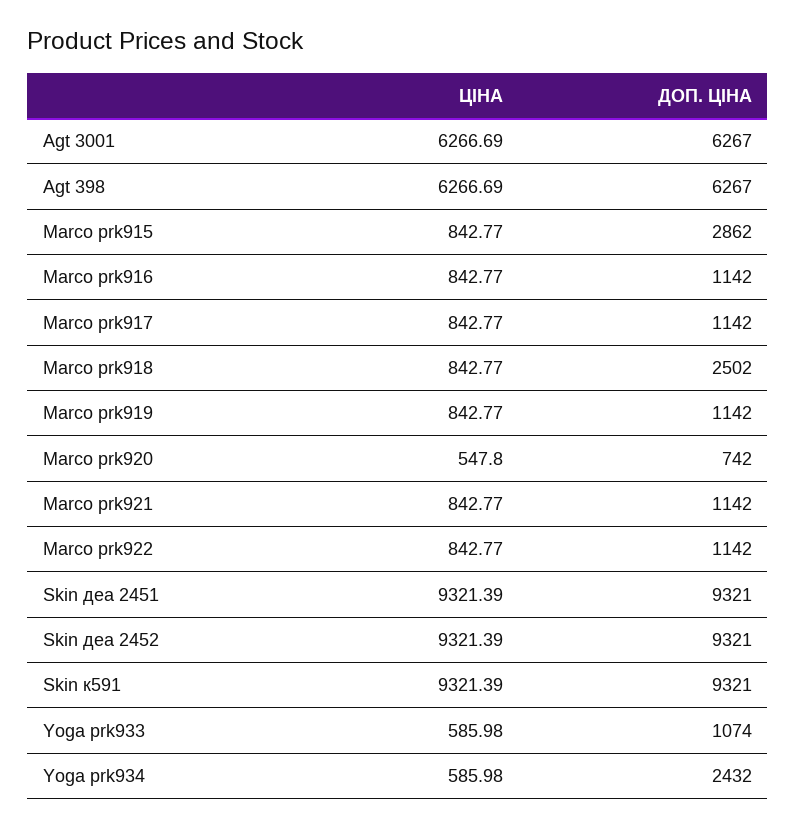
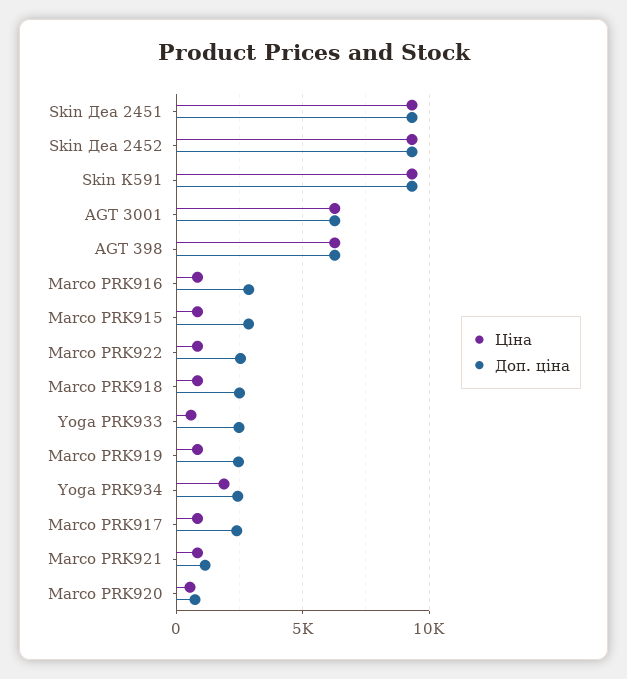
  {
    "ЦІНА": {
      "Agt 3001": 6266.69,
      "Agt 398": 6266.69,
      "Marco prk915": 842.77,
      "Marco prk916": 842.77,
      "Marco prk917": 842.77,
      "Marco prk918": 842.77,
      "Marco prk919": 842.77,
      "Marco prk920": 547.8,
      "Marco prk921": 842.77,
      "Marco prk922": 842.77,
      "Skin деа 2451": 9321.39,
      "Skin деа 2452": 9321.39,
      "Skin к591": 9321.39,
      "Yoga prk933": 585.98,
-     "Yoga prk934": 585.98
+     "Yoga prk934": 2000
    },
    "ДОП. ЦІНА": {
      "Agt 3001": 6267,
      "Agt 398": 6267,
      "Marco prk915": 2862,
-     "Marco prk916": 1142,
+     "Marco prk916": 3000,
-     "Marco prk917": 1142,
+     "Marco prk917": 2500,
      "Marco prk918": 2502,
-     "Marco prk919": 1142,
+     "Marco prk919": 2500,
      "Marco prk920": 742,
      "Marco prk921": 1142,
-     "Marco prk922": 1142,
+     "Marco prk922": 2500,
      "Skin деа 2451": 9321,
      "Skin деа 2452": 9321,
      "Skin к591": 9321,
-     "Yoga prk933": 1074,
+     "Yoga prk933": 2500,
      "Yoga prk934": 2432
    }
  }

